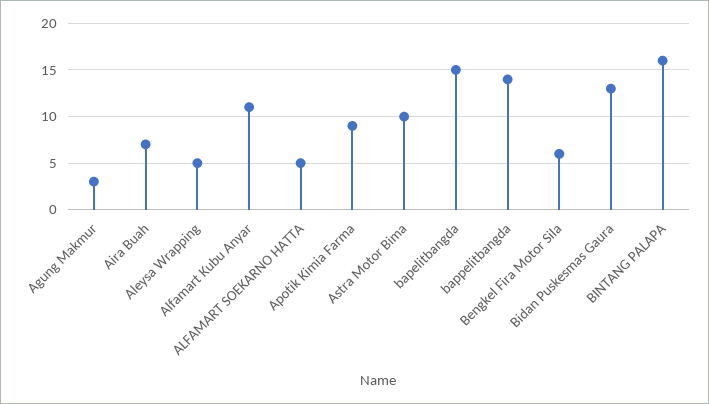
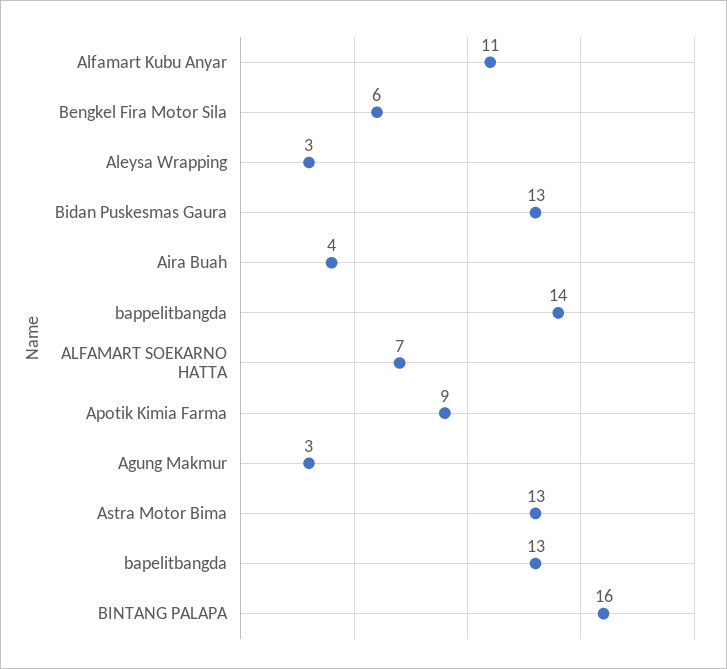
  {
    "Agung Makmur": 3,
-   "Aira Buah": 7,
+   "Aira Buah": 4,
-   "Aleysa Wrapping": 5,
+   "Aleysa Wrapping": 3,
    "Alfamart Kubu Anyar": 11,
-   "ALFAMART SOEKARNO HATTA": 5,
+   "ALFAMART SOEKARNO HATTA": 7,
    "Apotik Kimia Farma": 9,
-   "Astra Motor Bima": 10,
+   "Astra Motor Bima": 13,
-   "bapelitbangda": 15,
+   "bapelitbangda": 13,
    "bappelitbangda": 14,
    "Bengkel Fira Motor Sila": 6,
    "Bidan Puskesmas Gaura": 13,
    "BINTANG PALAPA": 16
  }

